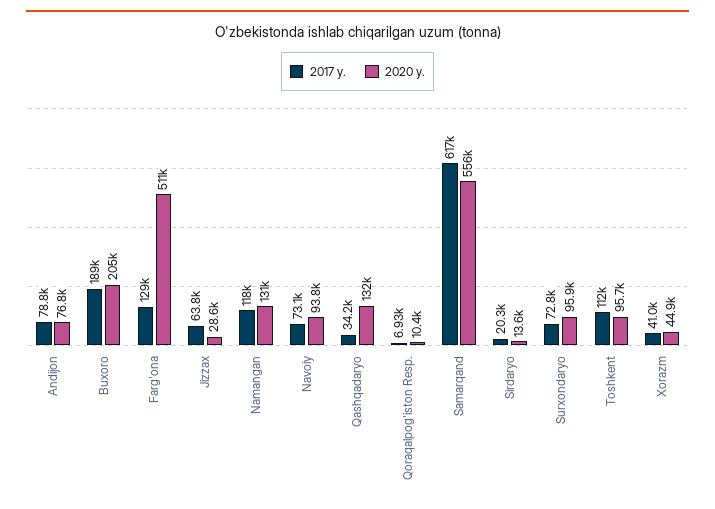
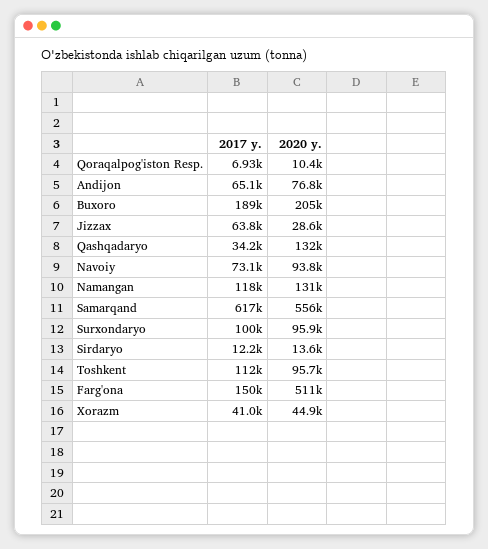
  {
    "2017 y.": {
-     "Andijon": 78800,
+     "Andijon": 65100,
      "Buxoro": 189000,
-     "Farg'ona": 129000,
+     "Farg'ona": 150000,
      "Jizzax": 63800,
      "Namangan": 118000,
      "Navoiy": 73100,
      "Qashqadaryo": 34200,
      "Qoraqalpog'iston Resp.": 6930,
      "Samarqand": 617000,
-     "Sirdaryo": 20300,
+     "Sirdaryo": 12200,
-     "Surxondaryo": 72800,
+     "Surxondaryo": 100000,
      "Toshkent": 112000,
      "Xorazm": 41000
    },
    "2020 y.": {
      "Andijon": 76800,
      "Buxoro": 205000,
      "Farg'ona": 511000,
      "Jizzax": 28600,
      "Namangan": 131000,
      "Navoiy": 93800,
      "Qashqadaryo": 132000,
      "Qoraqalpog'iston Resp.": 10400,
      "Samarqand": 556000,
      "Sirdaryo": 13600,
      "Surxondaryo": 95900,
      "Toshkent": 95700,
      "Xorazm": 44900
    }
  }

